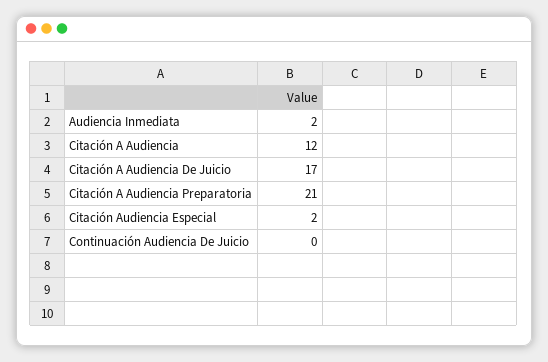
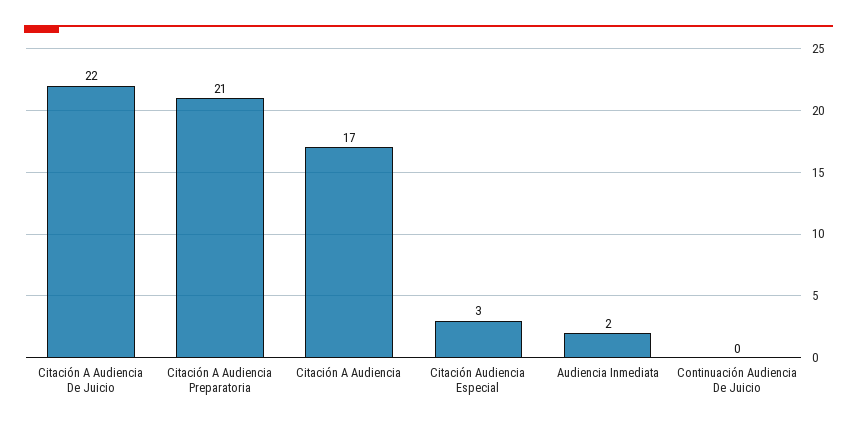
  {
    "Audiencia Inmediata": 2,
-   "Citación A Audiencia": 12,
+   "Citación A Audiencia": 17,
-   "Citación A Audiencia De Juicio": 17,
+   "Citación A Audiencia De Juicio": 22,
    "Citación A Audiencia Preparatoria": 21,
-   "Citación Audiencia Especial": 2,
+   "Citación Audiencia Especial": 3,
    "Continuación Audiencia De Juicio": 0
  }

